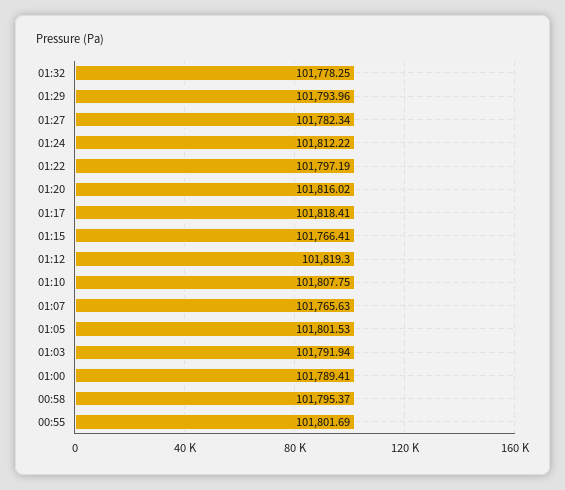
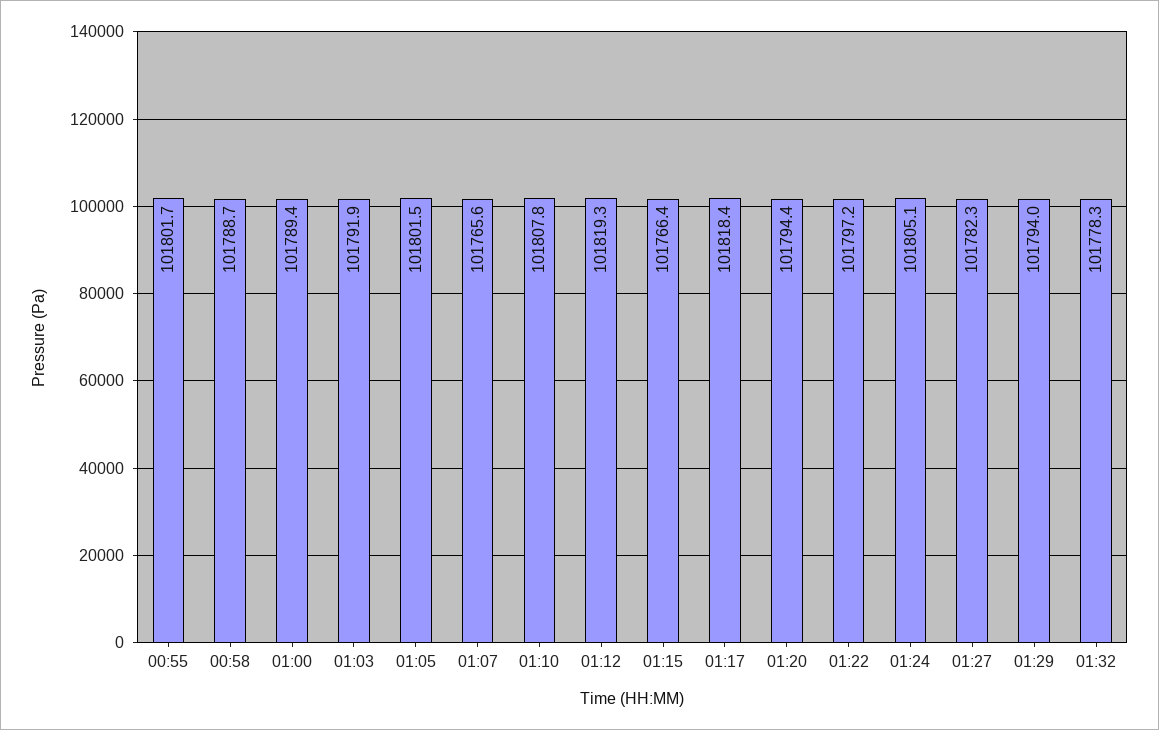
  {
    "01:32": 101778.25,
    "01:29": 101793.96,
    "01:27": 101782.34,
-   "01:24": 101812.22,
+   "01:24": 101805.1,
    "01:22": 101797.19,
-   "01:20": 101816.02,
+   "01:20": 101794.4,
    "01:17": 101818.41,
    "01:15": 101766.41,
    "01:12": 101819.3,
    "01:10": 101807.75,
    "01:07": 101765.63,
    "01:05": 101801.53,
    "01:03": 101791.94,
    "01:00": 101789.41,
-   "00:58": 101795.37,
+   "00:58": 101788.7,
    "00:55": 101801.69
  }

